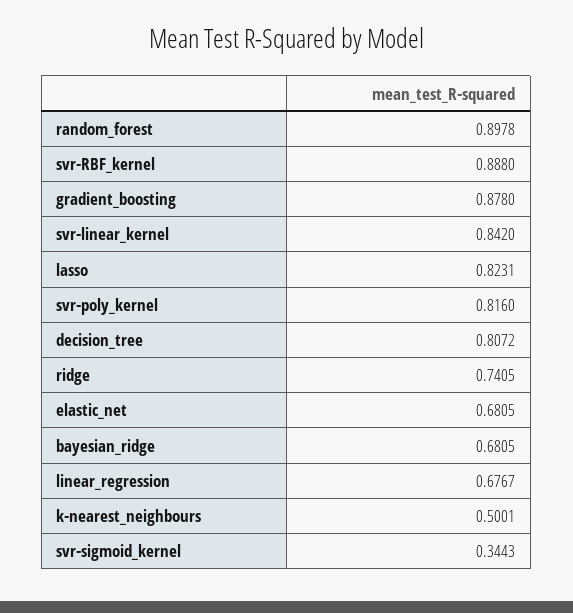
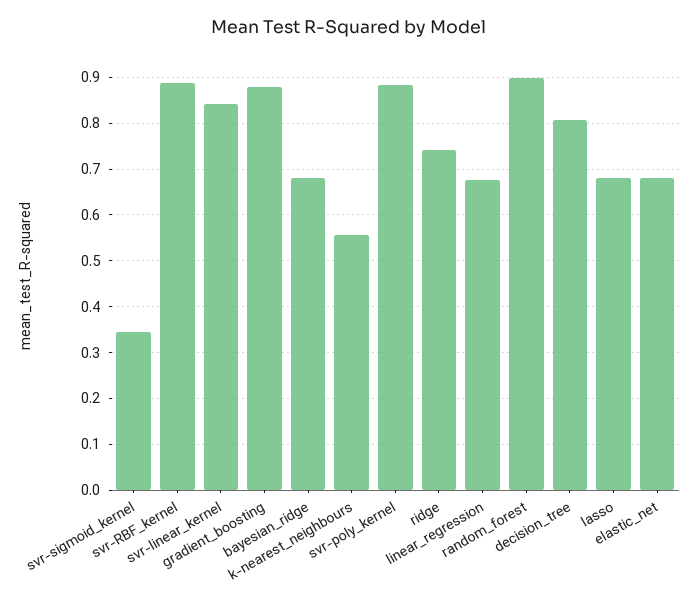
  {
    "random_forest": 0.8978,
    "svr-RBF_kernel": 0.888,
    "gradient_boosting": 0.878,
    "svr-linear_kernel": 0.842,
-   "lasso": 0.8231,
+   "lasso": 0.68,
-   "svr-poly_kernel": 0.816,
+   "svr-poly_kernel": 0.88,
    "decision_tree": 0.8072,
    "ridge": 0.7405,
    "elastic_net": 0.6805,
    "bayesian_ridge": 0.6805,
    "linear_regression": 0.6767,
-   "k-nearest_neighbours": 0.5001,
+   "k-nearest_neighbours": 0.56,
    "svr-sigmoid_kernel": 0.3443
  }

